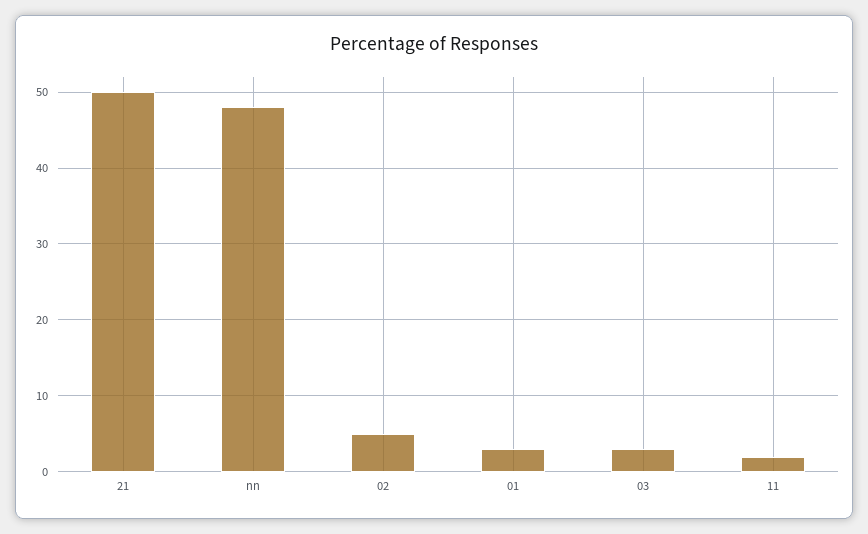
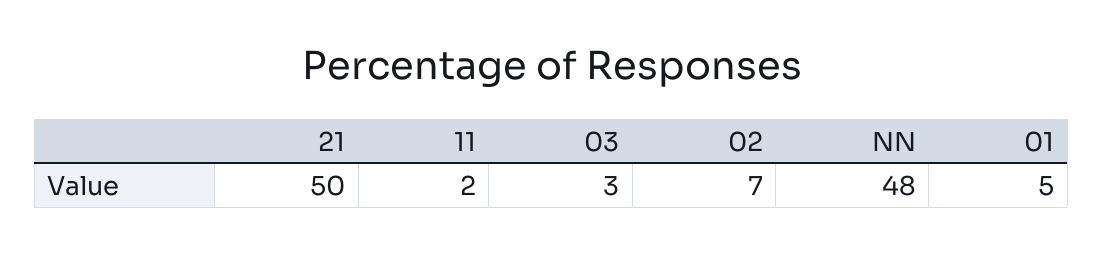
  {
    "21": 50,
    "nn": 48,
-   "02": 5,
+   "02": 7,
-   "01": 3,
+   "01": 5,
    "03": 3,
    "11": 2
  }

